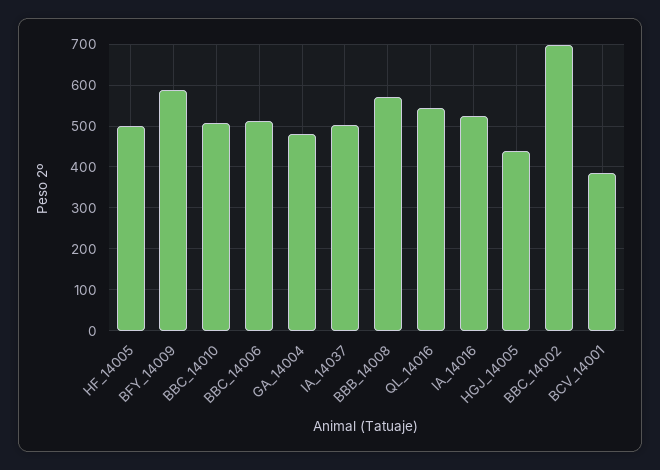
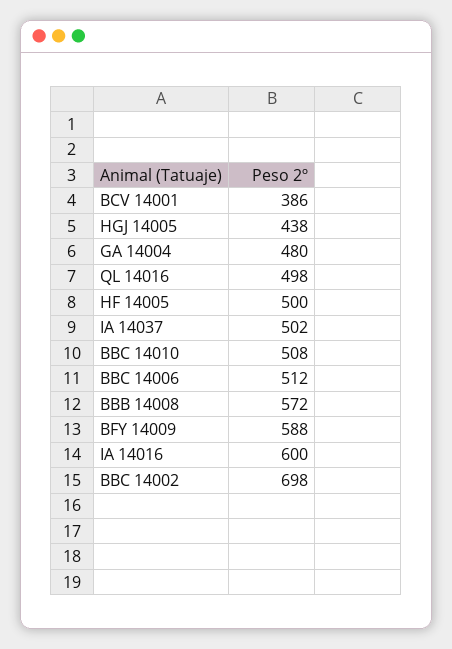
  {
    "HF_14005": 500,
    "BFY_14009": 588,
    "BBC_14010": 508,
    "BBC_14006": 512,
    "GA_14004": 480,
    "IA_14037": 502,
    "BBB_14008": 572,
-   "QL_14016": 540,
+   "QL_14016": 498,
-   "IA_14016": 520,
+   "IA_14016": 600,
    "HGJ_14005": 438,
    "BBC_14002": 698,
    "BCV_14001": 386
  }

